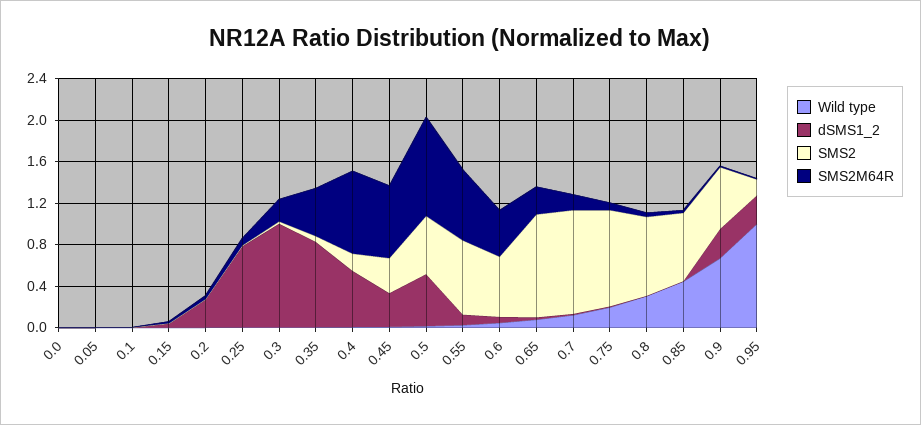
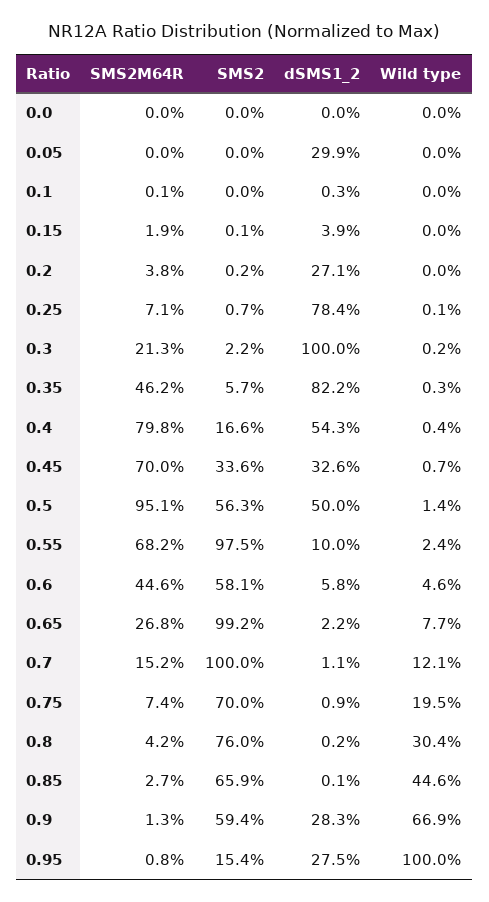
  {
    "Wild type": {
      "0.0": 0,
      "0.05": 0,
      "0.1": 0,
      "0.15": 0,
      "0.2": 0,
      "0.25": 0.001,
      "0.3": 0.002,
      "0.35": 0.003,
      "0.4": 0.004,
      "0.45": 0.007,
      "0.5": 0.014,
      "0.55": 0.024,
      "0.6": 0.046,
      "0.65": 0.077,
      "0.7": 0.121,
      "0.75": 0.195,
      "0.8": 0.304,
      "0.85": 0.446,
      "0.9": 0.669,
      "0.95": 1
    },
    "dSMS1_2": {
      "0.0": 0,
-     "0.05": 0,
+     "0.05": 0.299,
      "0.1": 0.003,
      "0.15": 0.039,
      "0.2": 0.271,
      "0.25": 0.784,
      "0.3": 1,
      "0.35": 0.822,
      "0.4": 0.543,
      "0.45": 0.326,
      "0.5": 0.5,
      "0.55": 0.1,
      "0.6": 0.058,
      "0.65": 0.022,
      "0.7": 0.011,
      "0.75": 0.009,
      "0.8": 0.002,
      "0.85": 0.001,
      "0.9": 0.283,
      "0.95": 0.275
    },
    "SMS2": {
      "0.0": 0,
      "0.05": 0,
      "0.1": 0,
      "0.15": 0.001,
      "0.2": 0.002,
      "0.25": 0.007,
      "0.3": 0.022,
      "0.35": 0.057,
      "0.4": 0.166,
      "0.45": 0.336,
      "0.5": 0.563,
-     "0.55": 0.7,
+     "0.55": 0.975,
      "0.6": 0.581,
      "0.65": 0.992,
      "0.7": 1,
-     "0.75": 0.9,
+     "0.75": 0.7,
      "0.8": 0.76,
      "0.85": 0.659,
      "0.9": 0.594,
      "0.95": 0.154
    },
    "SMS2M64R": {
      "0.0": 0,
      "0.05": 0,
      "0.1": 0.001,
      "0.15": 0.019,
      "0.2": 0.038,
      "0.25": 0.071,
      "0.3": 0.213,
      "0.35": 0.462,
      "0.4": 0.798,
      "0.45": 0.7,
      "0.5": 0.951,
      "0.55": 0.682,
      "0.6": 0.446,
      "0.65": 0.268,
      "0.7": 0.152,
      "0.75": 0.074,
      "0.8": 0.042,
      "0.85": 0.027,
      "0.9": 0.013,
      "0.95": 0.008
    }
  }

